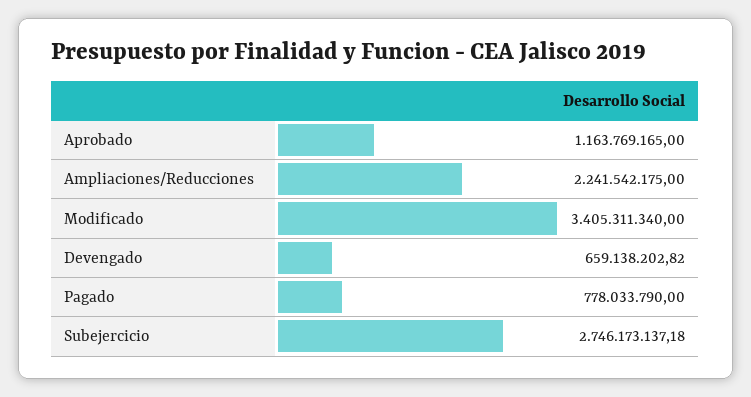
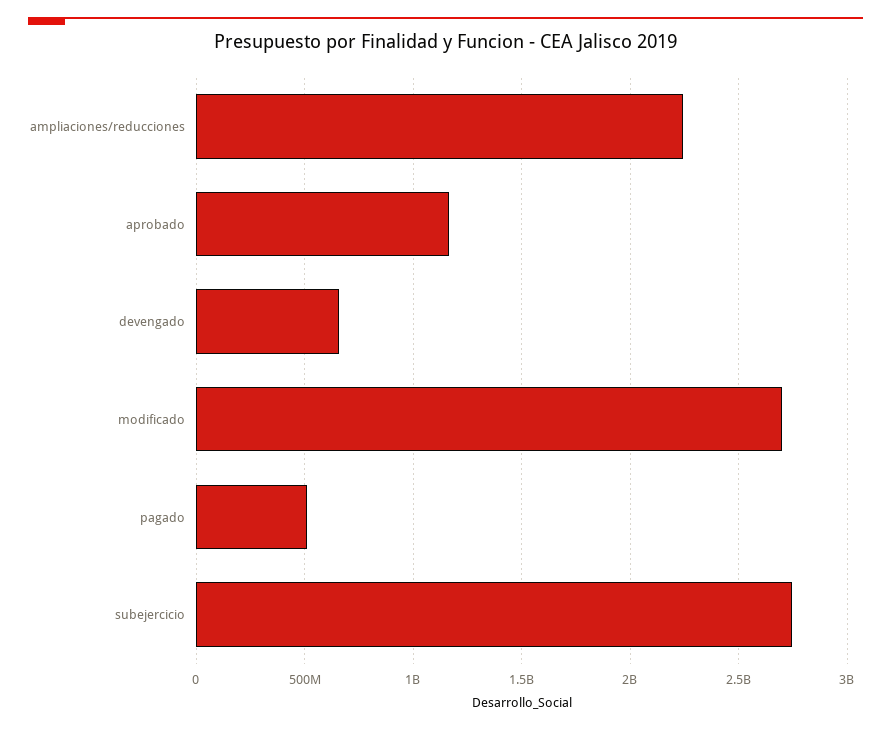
  {
    "Aprobado": 1163769165,
    "Ampliaciones/Reducciones": 2241542175,
-   "Modificado": 3405311340,
+   "Modificado": 2700000000,
    "Devengado": 659138202.82,
-   "Pagado": 778033790,
+   "Pagado": 500000000,
    "Subejercicio": 2746173137.18
  }

